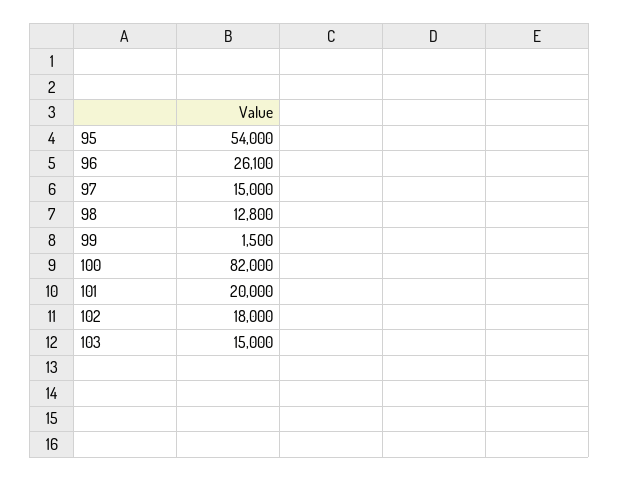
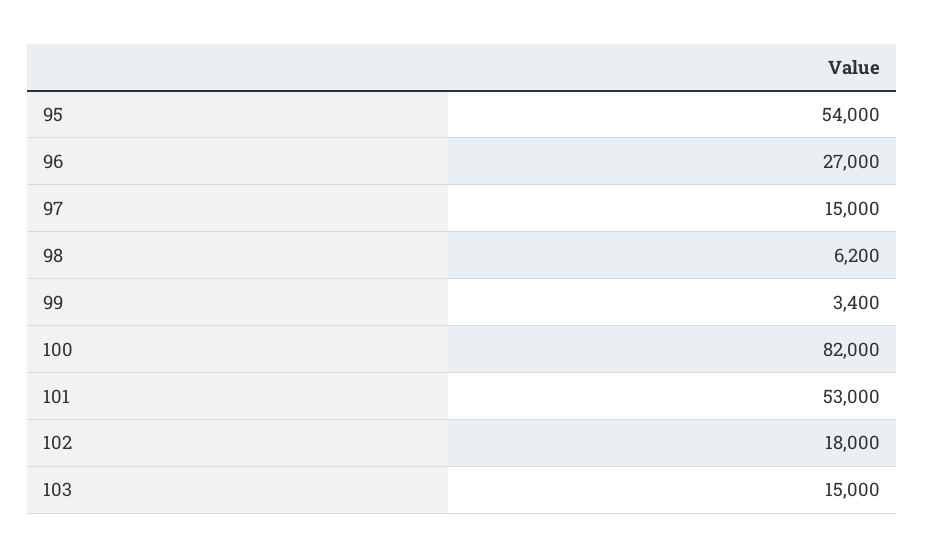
  {
    "95": 54000,
-   "96": 26100,
+   "96": 27000,
    "97": 15000,
-   "98": 12800,
+   "98": 6200,
-   "99": 1500,
+   "99": 3400,
    "100": 82000,
-   "101": 20000,
+   "101": 53000,
    "102": 18000,
    "103": 15000
  }

